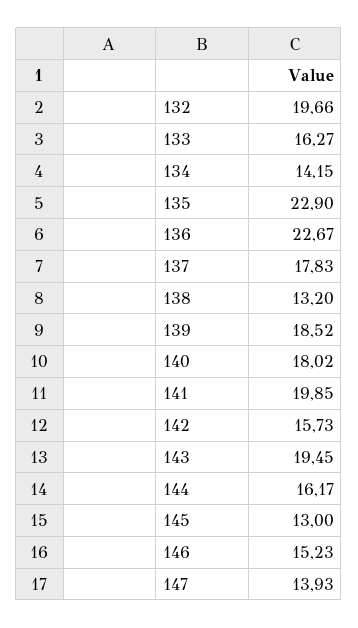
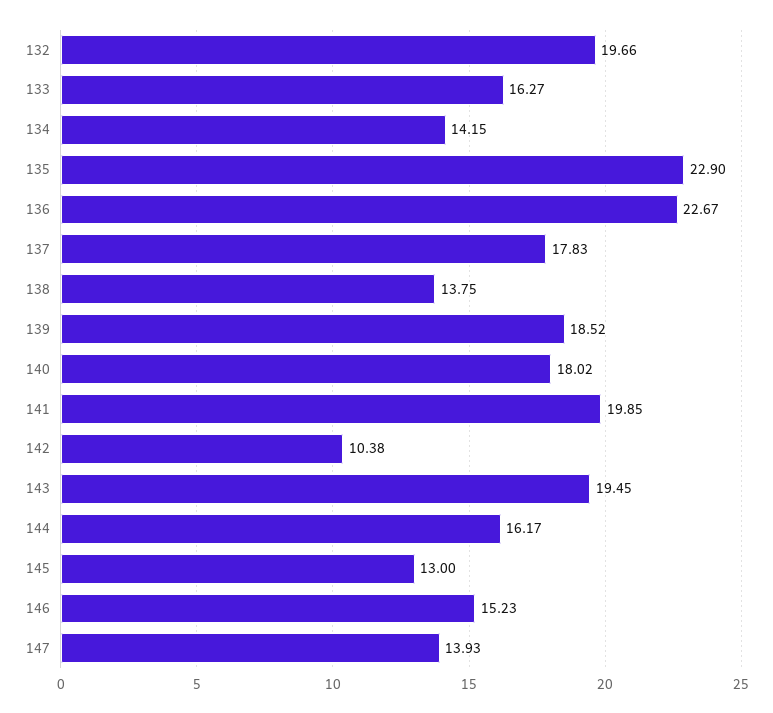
  {
    "132": 19.66,
    "133": 16.27,
    "134": 14.15,
    "135": 22.9,
    "136": 22.67,
    "137": 17.83,
-   "138": 13.2,
+   "138": 13.75,
    "139": 18.52,
    "140": 18.02,
    "141": 19.85,
-   "142": 15.73,
+   "142": 10.38,
    "143": 19.45,
    "144": 16.17,
    "145": 13,
    "146": 15.23,
    "147": 13.93
  }

